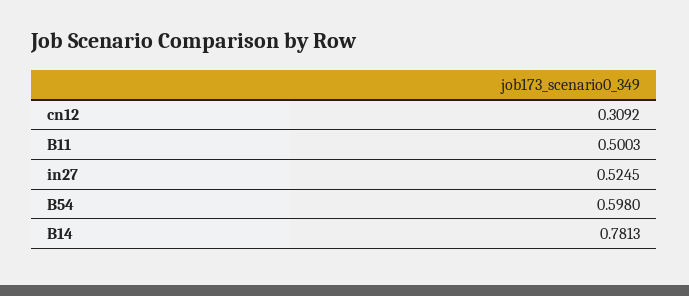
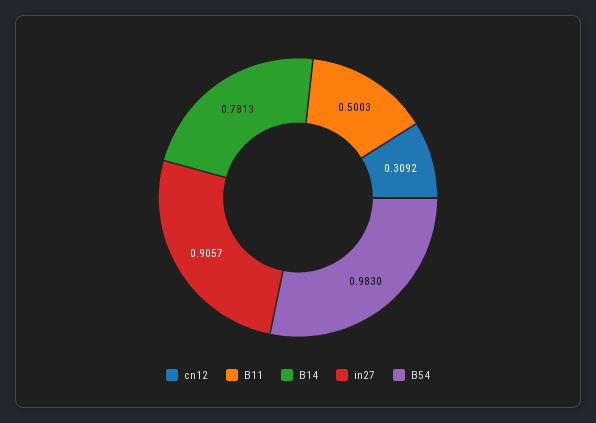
  {
    "cn12": 0.3092,
    "B11": 0.5003,
-   "in27": 0.5245,
+   "in27": 0.9057,
-   "B54": 0.598,
+   "B54": 0.983,
    "B14": 0.7813
  }

